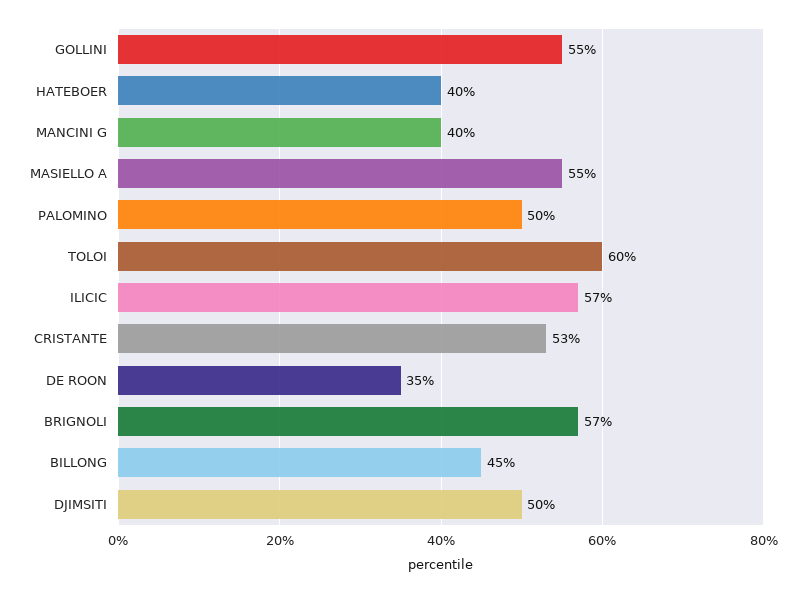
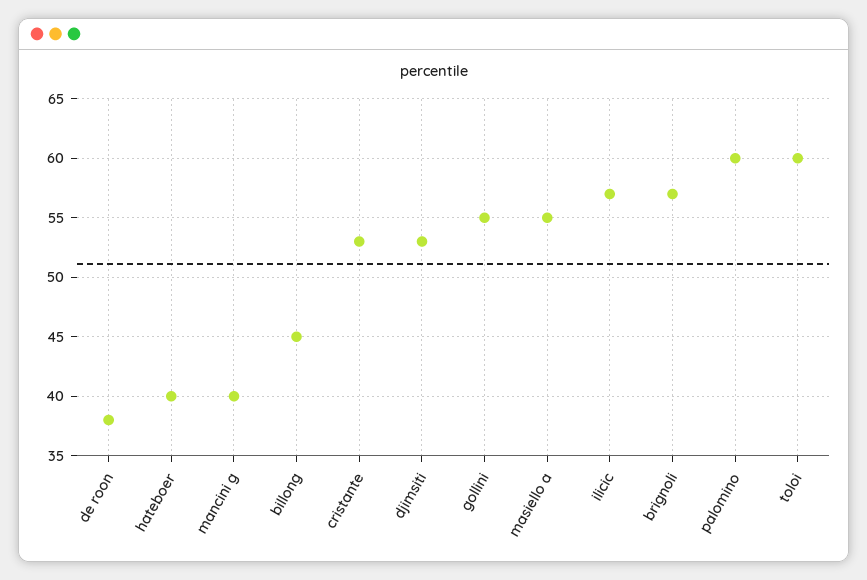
  {
    "GOLLINI": 55,
    "HATEBOER": 40,
    "MANCINI G": 40,
    "MASIELLO A": 55,
-   "PALOMINO": 50,
+   "PALOMINO": 60,
    "TOLOI": 60,
    "ILICIC": 57,
    "CRISTANTE": 53,
-   "DE ROON": 35,
+   "DE ROON": 38,
    "BRIGNOLI": 57,
    "BILLONG": 45,
-   "DJIMSITI": 50
+   "DJIMSITI": 53
  }

